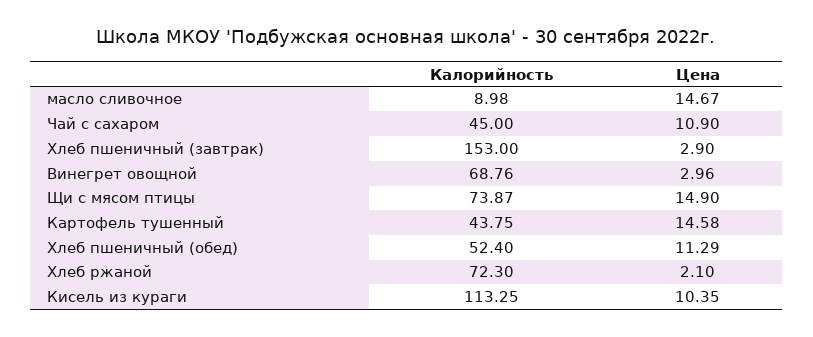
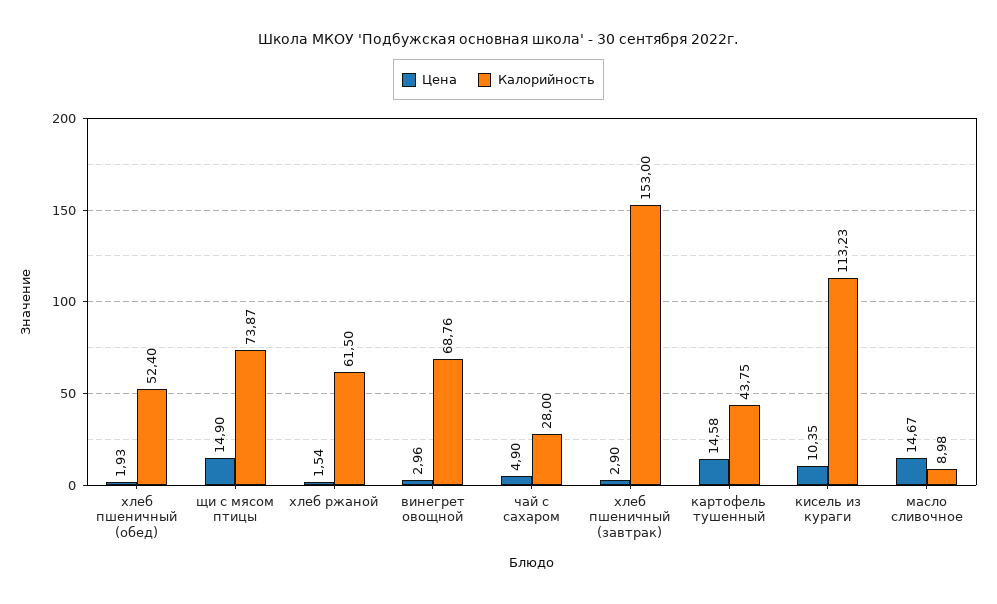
  {
    "Калорийность": {
      "масло сливочное": 8.98,
-     "Чай с сахаром": 45,
+     "Чай с сахаром": 28,
      "Хлеб пшеничный (завтрак)": 153,
      "Винегрет овощной": 68.76,
      "Щи с мясом птицы": 73.87,
      "Картофель тушенный": 43.75,
      "Хлеб пшеничный (обед)": 52.4,
-     "Хлеб ржаной": 72.3,
+     "Хлеб ржаной": 61.5,
-     "Кисель из кураги": 113.25
+     "Кисель из кураги": 113.23
    },
    "Цена": {
      "масло сливочное": 14.67,
-     "Чай с сахаром": 10.9,
+     "Чай с сахаром": 4.9,
      "Хлеб пшеничный (завтрак)": 2.9,
      "Винегрет овощной": 2.96,
      "Щи с мясом птицы": 14.9,
      "Картофель тушенный": 14.58,
-     "Хлеб пшеничный (обед)": 11.29,
+     "Хлеб пшеничный (обед)": 1.93,
-     "Хлеб ржаной": 2.1,
+     "Хлеб ржаной": 1.54,
      "Кисель из кураги": 10.35
    }
  }

